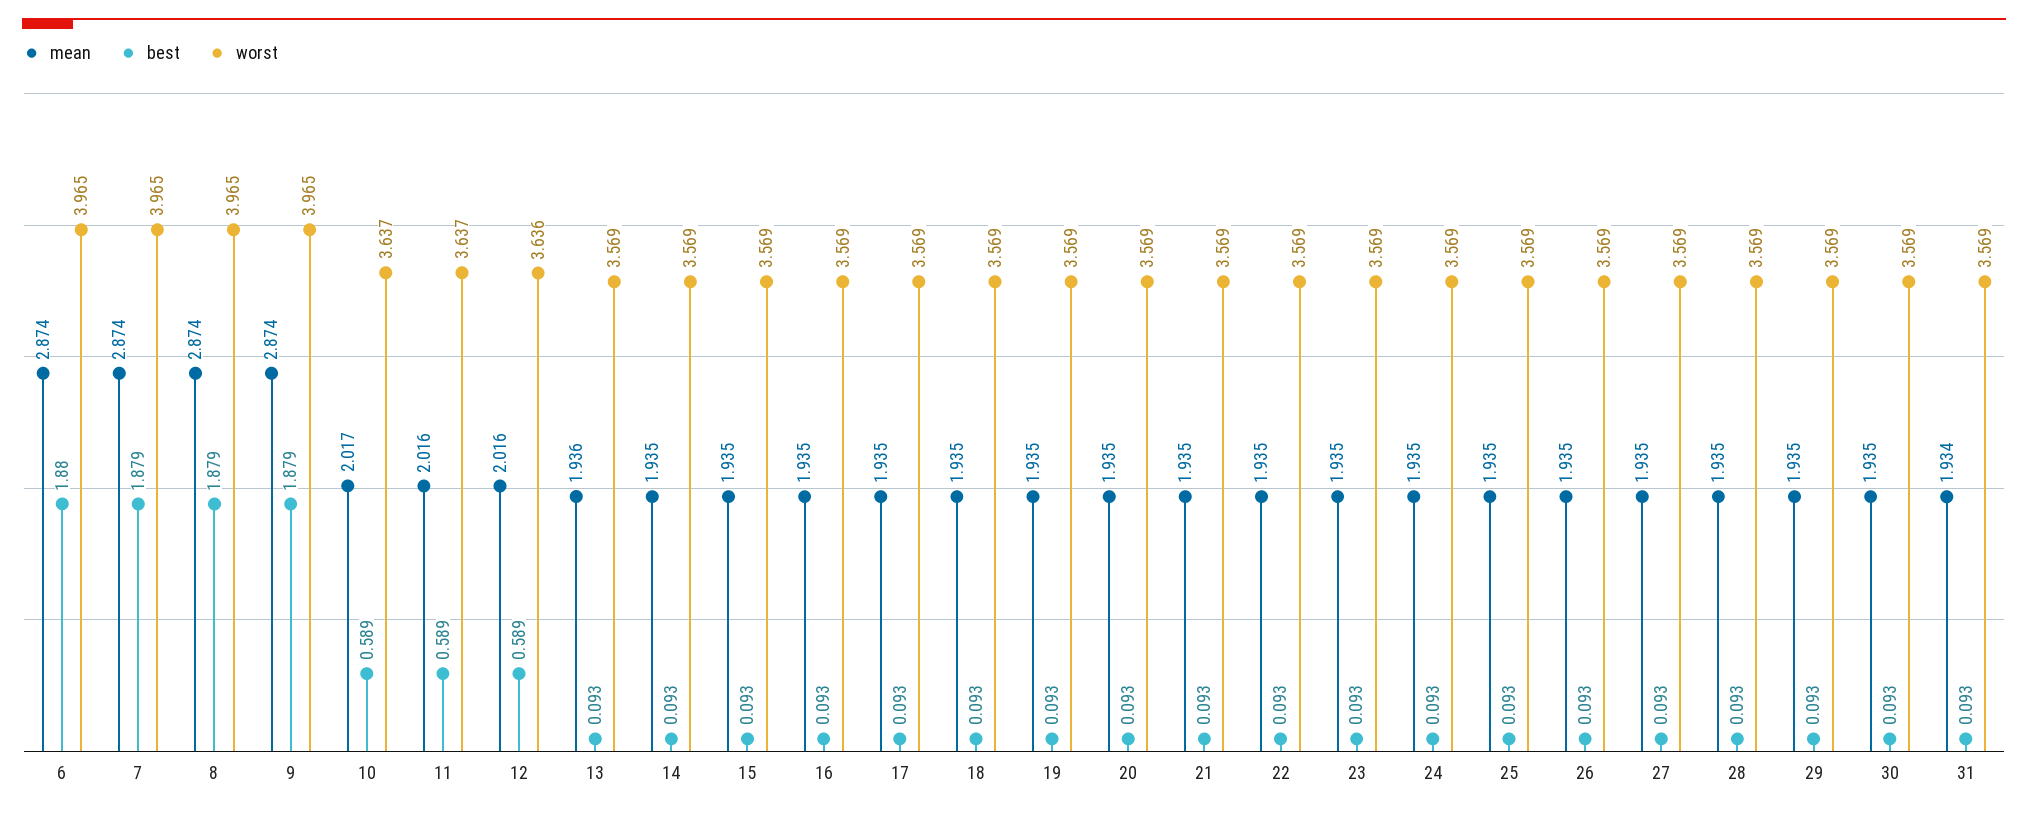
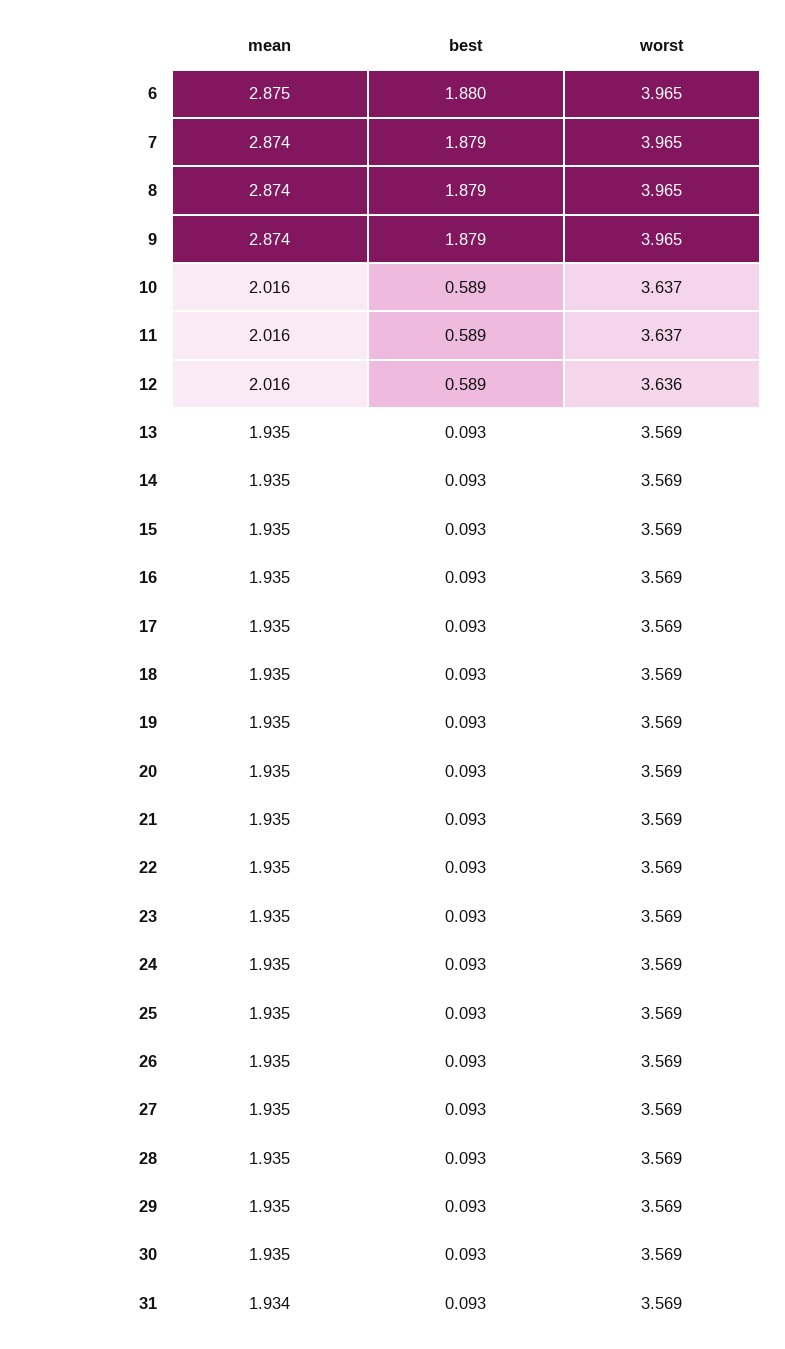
  {
    "mean": {
-     "6": 2.874,
+     "6": 2.875,
      "7": 2.874,
      "8": 2.874,
      "9": 2.874,
-     "10": 2.017,
+     "10": 2.016,
      "11": 2.016,
      "12": 2.016,
-     "13": 1.936,
+     "13": 1.935,
      "14": 1.935,
      "15": 1.935,
      "16": 1.935,
      "17": 1.935,
      "18": 1.935,
      "19": 1.935,
      "20": 1.935,
      "21": 1.935,
      "22": 1.935,
      "23": 1.935,
      "24": 1.935,
      "25": 1.935,
      "26": 1.935,
      "27": 1.935,
      "28": 1.935,
      "29": 1.935,
      "30": 1.935,
      "31": 1.934
    },
    "best": {
      "6": 1.88,
      "7": 1.879,
      "8": 1.879,
      "9": 1.879,
      "10": 0.589,
      "11": 0.589,
      "12": 0.589,
      "13": 0.093,
      "14": 0.093,
      "15": 0.093,
      "16": 0.093,
      "17": 0.093,
      "18": 0.093,
      "19": 0.093,
      "20": 0.093,
      "21": 0.093,
      "22": 0.093,
      "23": 0.093,
      "24": 0.093,
      "25": 0.093,
      "26": 0.093,
      "27": 0.093,
      "28": 0.093,
      "29": 0.093,
      "30": 0.093,
      "31": 0.093
    },
    "worst": {
      "6": 3.965,
      "7": 3.965,
      "8": 3.965,
      "9": 3.965,
      "10": 3.637,
      "11": 3.637,
      "12": 3.636,
      "13": 3.569,
      "14": 3.569,
      "15": 3.569,
      "16": 3.569,
      "17": 3.569,
      "18": 3.569,
      "19": 3.569,
      "20": 3.569,
      "21": 3.569,
      "22": 3.569,
      "23": 3.569,
      "24": 3.569,
      "25": 3.569,
      "26": 3.569,
      "27": 3.569,
      "28": 3.569,
      "29": 3.569,
      "30": 3.569,
      "31": 3.569
    }
  }

